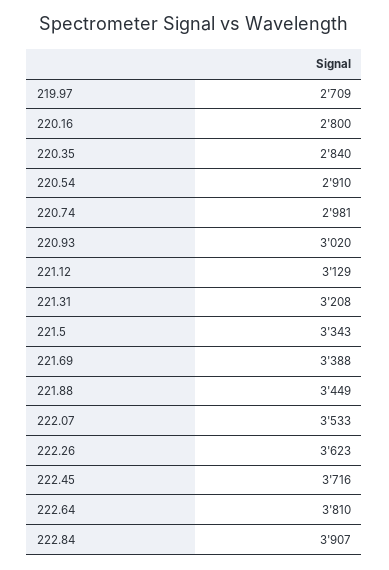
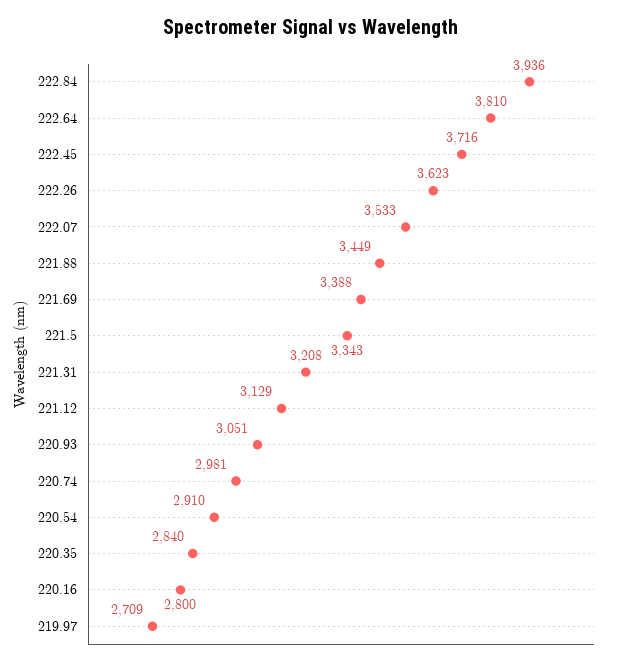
  {
    "219.97": 2709,
    "220.16": 2800,
    "220.35": 2840,
    "220.54": 2910,
    "220.74": 2981,
-   "220.93": 3020,
+   "220.93": 3051,
    "221.12": 3129,
    "221.31": 3208,
    "221.5": 3343,
    "221.69": 3388,
    "221.88": 3449,
    "222.07": 3533,
    "222.26": 3623,
    "222.45": 3716,
    "222.64": 3810,
-   "222.84": 3907
+   "222.84": 3936
  }

